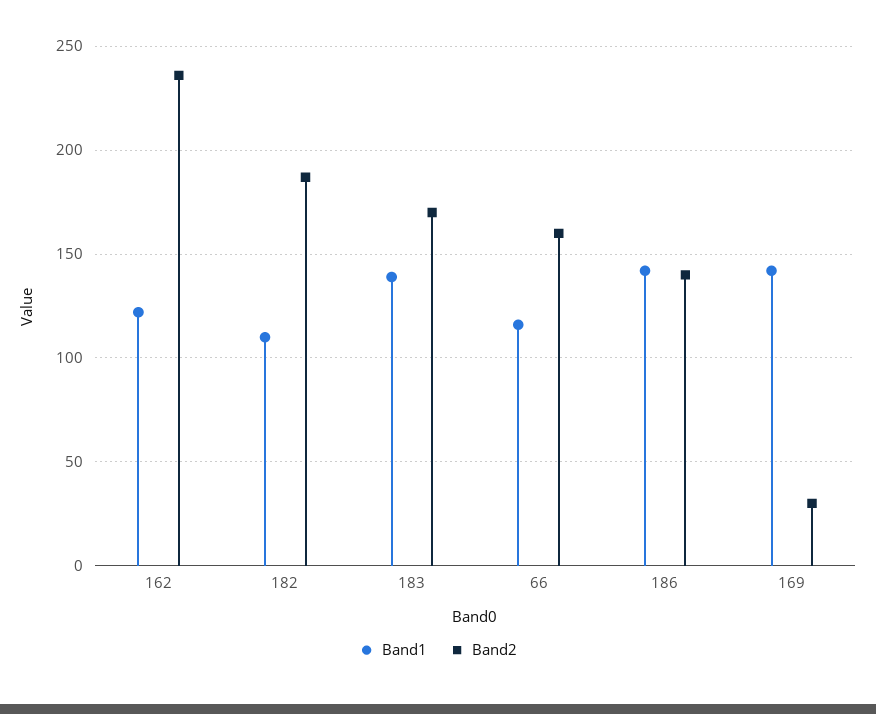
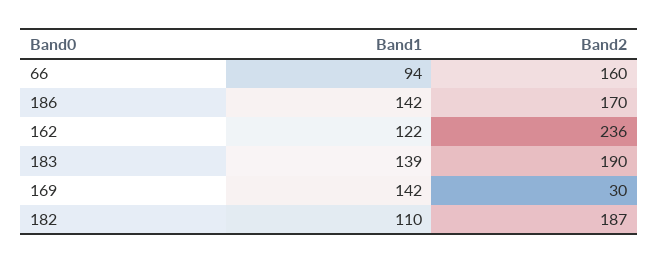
  {
    "Band1": {
      "162": 122,
      "182": 110,
      "183": 139,
-     "66": 115,
+     "66": 94,
      "186": 142,
      "169": 142
    },
    "Band2": {
      "162": 236,
      "182": 187,
-     "183": 170,
+     "183": 190,
      "66": 160,
-     "186": 140,
+     "186": 170,
      "169": 30
    }
  }

